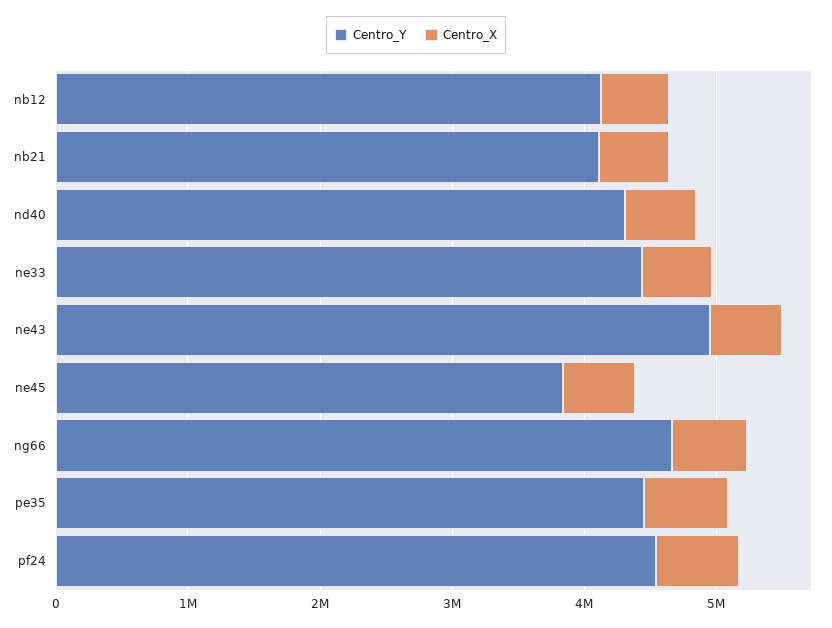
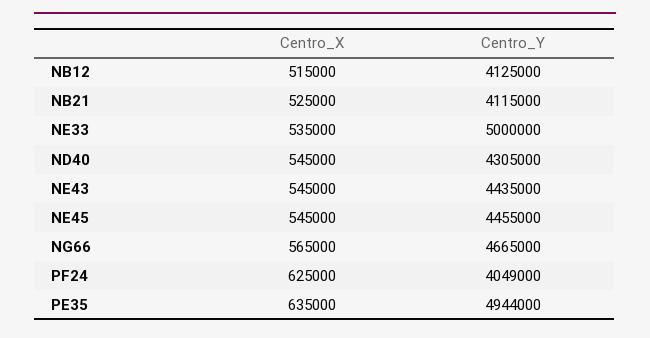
  {
    "Centro_Y": {
      "nb12": 4125000,
      "nb21": 4115000,
      "nd40": 4305000,
-     "ne33": 4400000,
+     "ne33": 5000000,
-     "ne43": 5000000,
+     "ne43": 4435000,
-     "ne45": 3800000,
+     "ne45": 4455000,
      "ng66": 4665000,
-     "pe35": 4400000,
+     "pe35": 4944000,
-     "pf24": 4600000
+     "pf24": 4049000
    },
    "Centro_X": {
      "nb12": 515000,
      "nb21": 525000,
      "nd40": 545000,
      "ne33": 535000,
      "ne43": 545000,
      "ne45": 545000,
      "ng66": 565000,
      "pe35": 635000,
      "pf24": 625000
    }
  }

